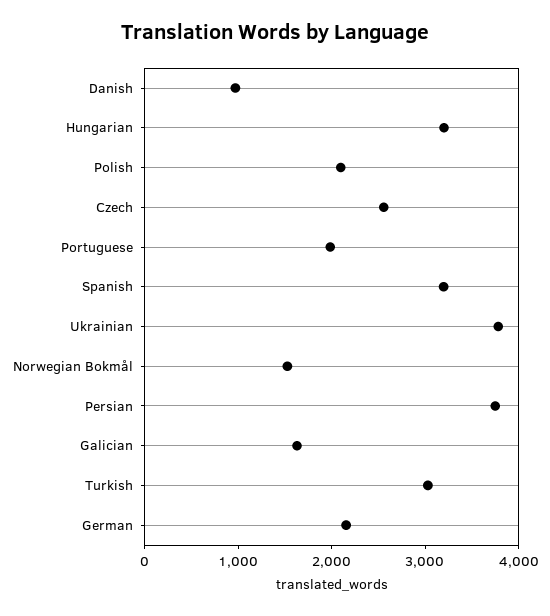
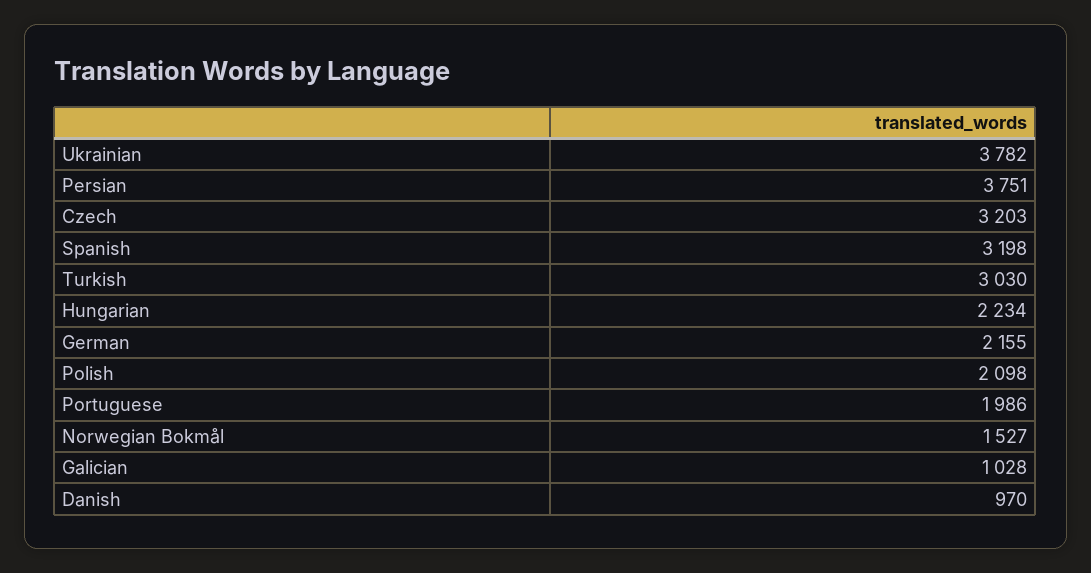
  {
    "Danish": 970,
-   "Hungarian": 3200,
+   "Hungarian": 2234,
    "Polish": 2098,
-   "Czech": 2600,
+   "Czech": 3203,
    "Portuguese": 1986,
    "Spanish": 3198,
    "Ukrainian": 3782,
    "Norwegian Bokmål": 1527,
    "Persian": 3751,
-   "Galician": 1600,
+   "Galician": 1028,
    "Turkish": 3030,
    "German": 2155
  }

